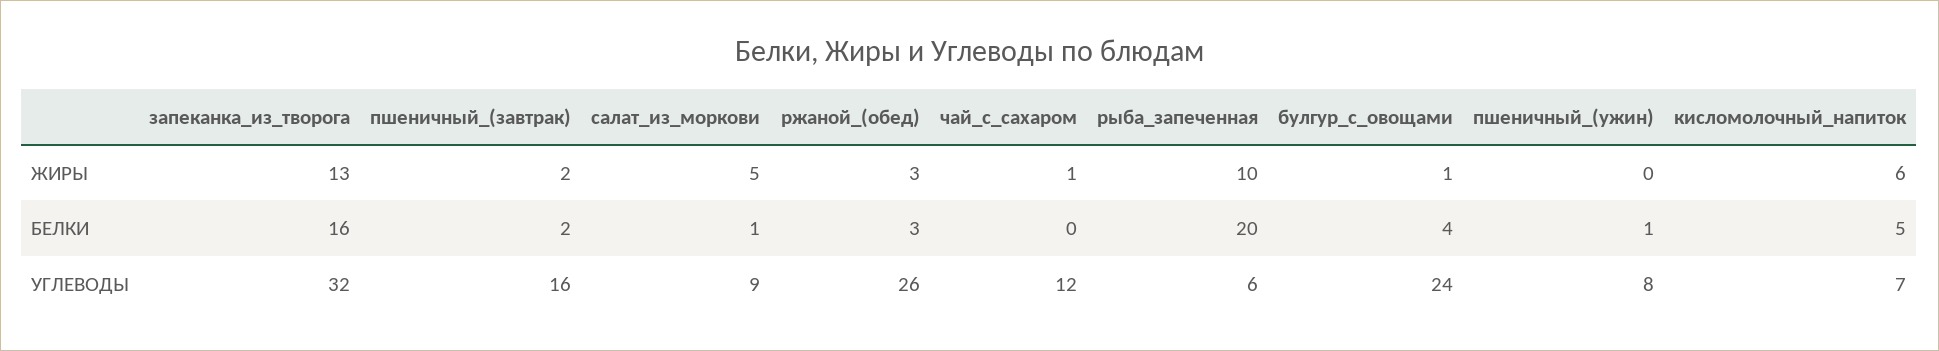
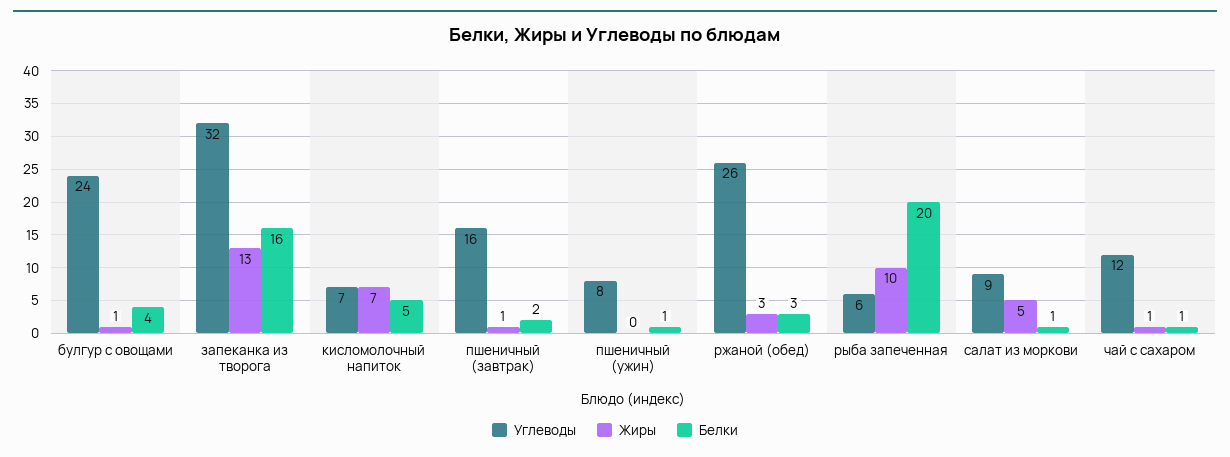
  {
    "ЖИРЫ": {
      "запеканка_из_творога": 13,
-     "пшеничный_(завтрак)": 2,
+     "пшеничный_(завтрак)": 1,
      "салат_из_моркови": 5,
      "ржаной_(обед)": 3,
      "чай_с_сахаром": 1,
      "рыба_запеченная": 10,
      "булгур_с_овощами": 1,
      "пшеничный_(ужин)": 0,
-     "кисломолочный_напиток": 6
+     "кисломолочный_напиток": 7
    },
    "БЕЛКИ": {
      "запеканка_из_творога": 16,
      "пшеничный_(завтрак)": 2,
      "салат_из_моркови": 1,
      "ржаной_(обед)": 3,
-     "чай_с_сахаром": 0,
+     "чай_с_сахаром": 1,
      "рыба_запеченная": 20,
      "булгур_с_овощами": 4,
      "пшеничный_(ужин)": 1,
      "кисломолочный_напиток": 5
    },
    "УГЛЕВОДЫ": {
      "запеканка_из_творога": 32,
      "пшеничный_(завтрак)": 16,
      "салат_из_моркови": 9,
      "ржаной_(обед)": 26,
      "чай_с_сахаром": 12,
      "рыба_запеченная": 6,
      "булгур_с_овощами": 24,
      "пшеничный_(ужин)": 8,
      "кисломолочный_напиток": 7
    }
  }

